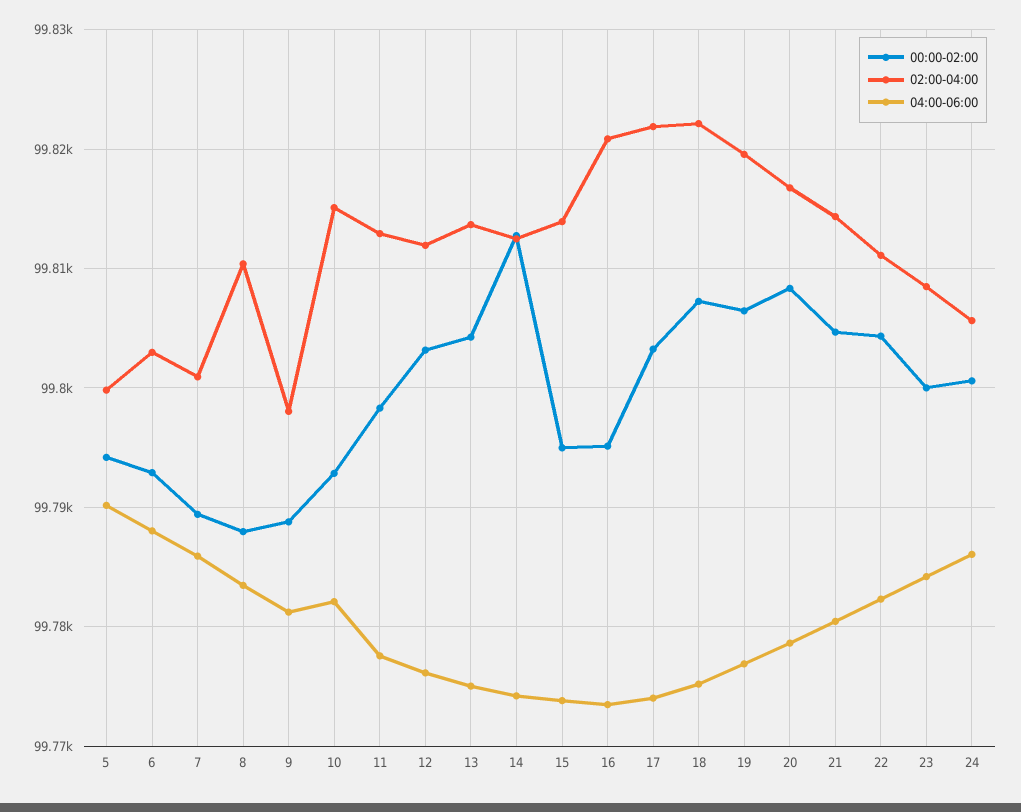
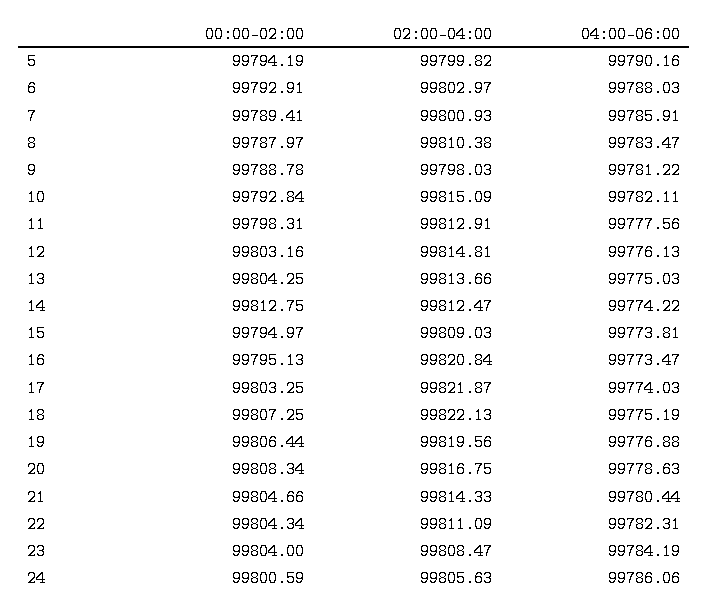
  {
    "00:00-02:00": {
      "5": 99794.19,
      "6": 99792.91,
      "7": 99789.41,
      "8": 99787.97,
      "9": 99788.78,
      "10": 99792.84,
      "11": 99798.31,
      "12": 99803.16,
      "13": 99804.25,
      "14": 99812.75,
      "15": 99794.97,
      "16": 99795.13,
      "17": 99803.25,
      "18": 99807.25,
      "19": 99806.44,
      "20": 99808.34,
      "21": 99804.66,
      "22": 99804.34,
-     "23": 99800,
+     "23": 99804,
      "24": 99800.59
    },
    "02:00-04:00": {
      "5": 99799.82,
      "6": 99802.97,
      "7": 99800.93,
      "8": 99810.38,
      "9": 99798.03,
      "10": 99815.09,
      "11": 99812.91,
-     "12": 99812,
+     "12": 99814.81,
      "13": 99813.66,
      "14": 99812.47,
-     "15": 99814,
+     "15": 99809.03,
      "16": 99820.84,
      "17": 99821.87,
      "18": 99822.13,
      "19": 99819.56,
      "20": 99816.75,
      "21": 99814.33,
      "22": 99811.09,
      "23": 99808.47,
      "24": 99805.63
    },
    "04:00-06:00": {
      "5": 99790.16,
      "6": 99788.03,
      "7": 99785.91,
      "8": 99783.47,
      "9": 99781.22,
      "10": 99782.11,
      "11": 99777.56,
      "12": 99776.13,
      "13": 99775.03,
      "14": 99774.22,
      "15": 99773.81,
      "16": 99773.47,
      "17": 99774.03,
      "18": 99775.19,
      "19": 99776.88,
      "20": 99778.63,
      "21": 99780.44,
      "22": 99782.31,
      "23": 99784.19,
      "24": 99786.06
    }
  }

